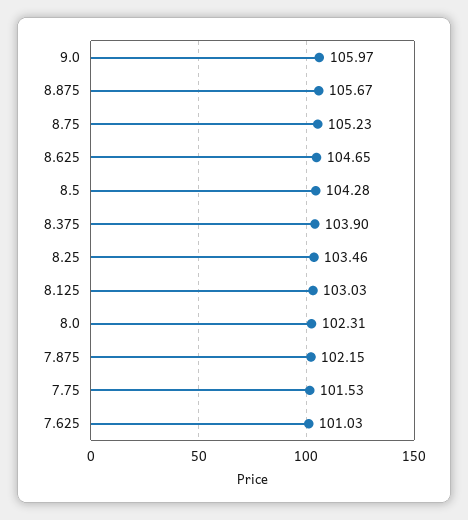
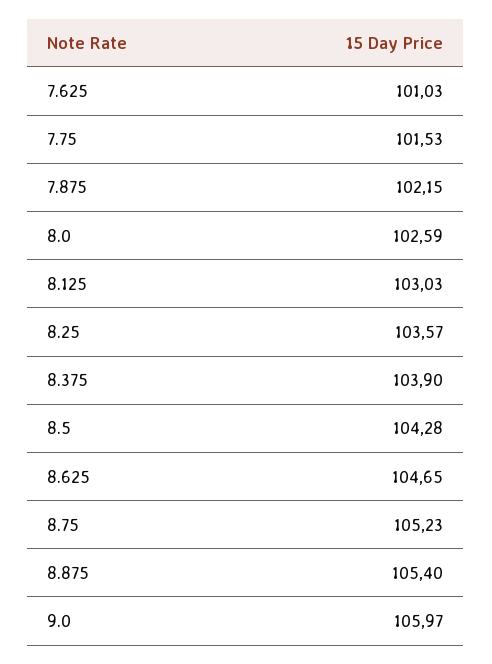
  {
    "9.0": 105.97,
-   "8.875": 105.67,
+   "8.875": 105.4,
    "8.75": 105.23,
    "8.625": 104.65,
    "8.5": 104.28,
    "8.375": 103.9,
-   "8.25": 103.46,
+   "8.25": 103.57,
    "8.125": 103.03,
-   "8.0": 102.31,
+   "8.0": 102.59,
    "7.875": 102.15,
    "7.75": 101.53,
    "7.625": 101.03
  }

